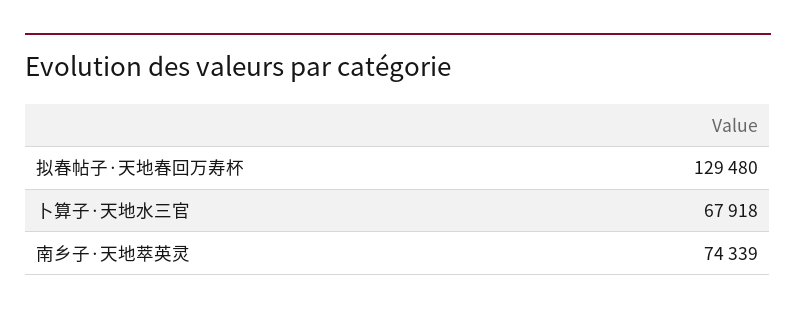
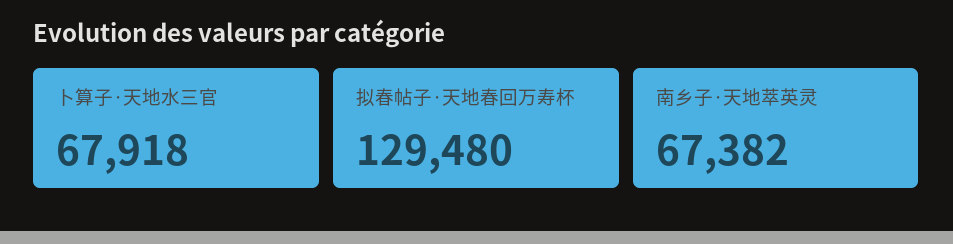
  {
    "拟春帖子·天地春回万寿杯": 129480,
    "卜算子·天地水三官": 67918,
-   "南乡子·天地萃英灵": 74339
+   "南乡子·天地萃英灵": 67382
  }

